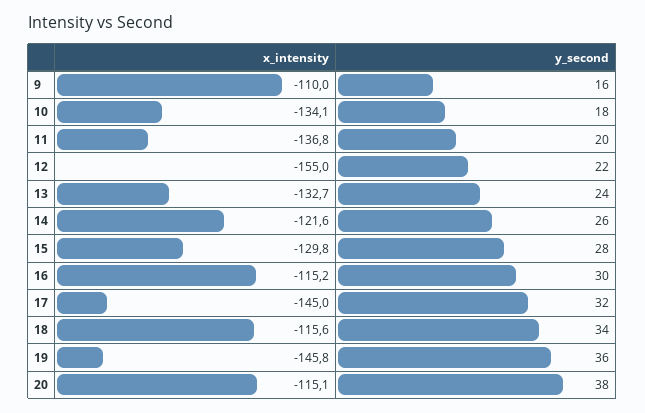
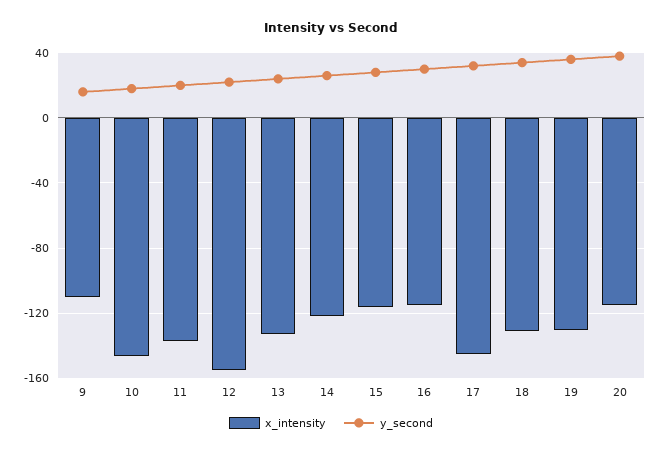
  {
    "x_intensity": {
      "9": -110,
-     "10": -134.1,
+     "10": -145,
      "11": -136.8,
      "12": -155,
      "13": -132.7,
      "14": -121.6,
-     "15": -129.8,
+     "15": -115,
      "16": -115.2,
      "17": -145,
-     "18": -115.6,
+     "18": -130,
-     "19": -145.8,
+     "19": -130,
      "20": -115.1
    },
    "y_second": {
      "9": 16,
      "10": 18,
      "11": 20,
      "12": 22,
      "13": 24,
      "14": 26,
      "15": 28,
      "16": 30,
      "17": 32,
      "18": 34,
      "19": 36,
      "20": 38
    }
  }

